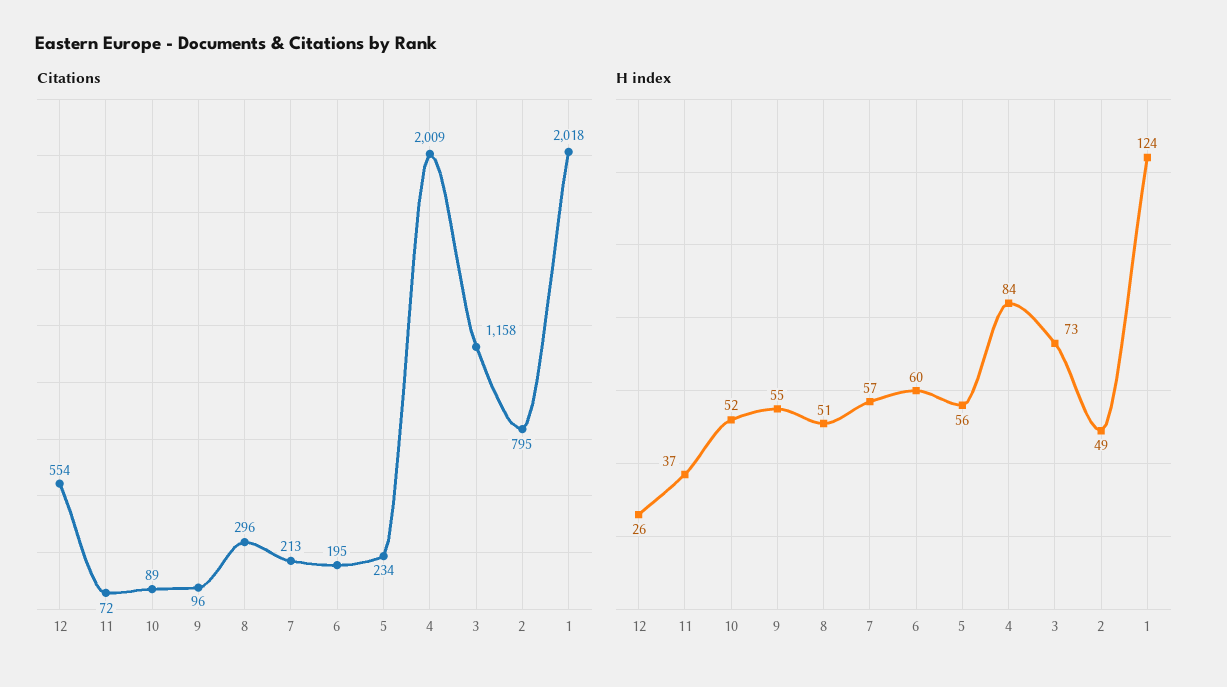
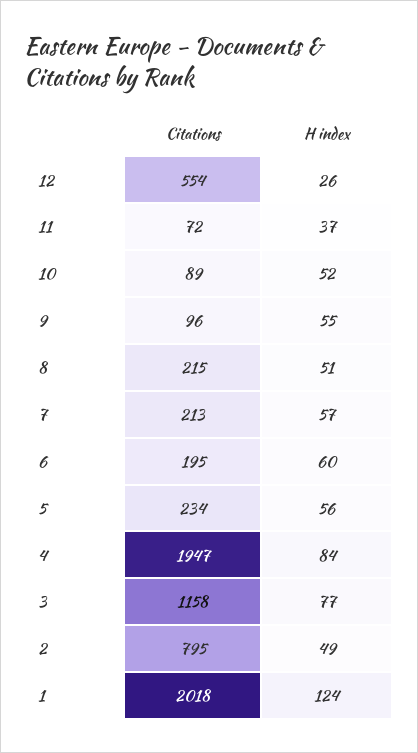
  {
    "Citations": {
      "12": 554,
      "11": 72,
      "10": 89,
      "9": 96,
-     "8": 296,
+     "8": 215,
      "7": 213,
      "6": 195,
      "5": 234,
-     "4": 2009,
+     "4": 1947,
      "3": 1158,
      "2": 795,
      "1": 2018
    },
    "H index": {
      "12": 26,
      "11": 37,
      "10": 52,
      "9": 55,
      "8": 51,
      "7": 57,
      "6": 60,
      "5": 56,
      "4": 84,
-     "3": 73,
+     "3": 77,
      "2": 49,
      "1": 124
    }
  }

